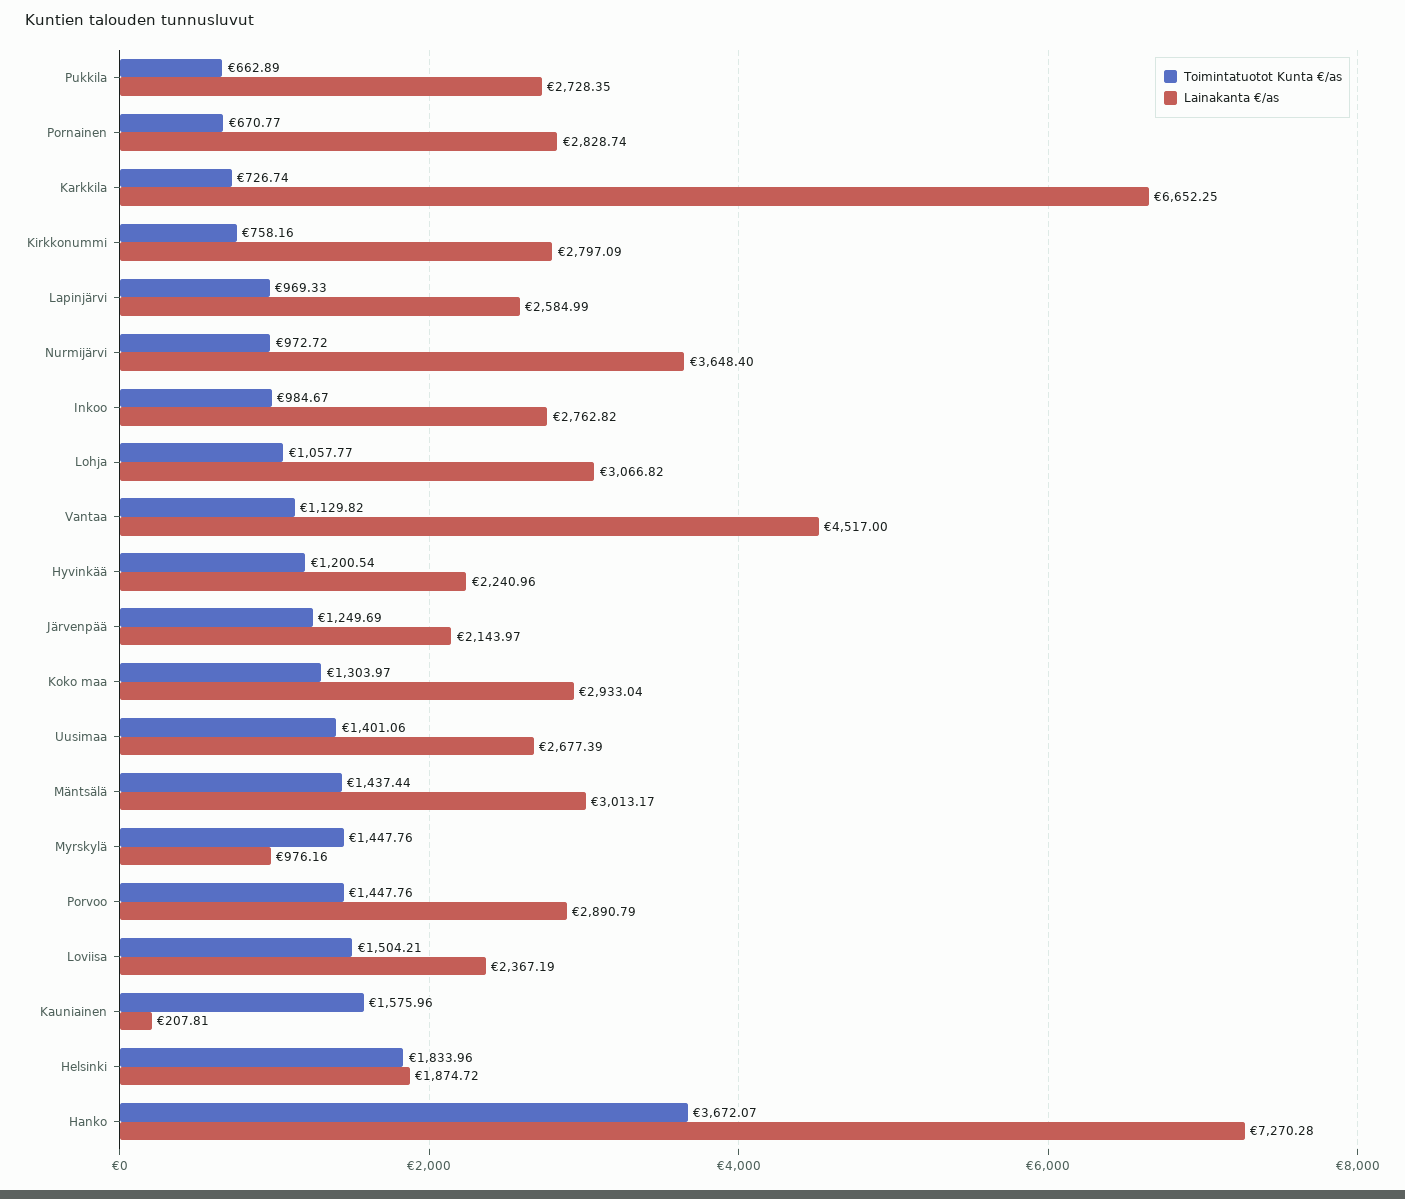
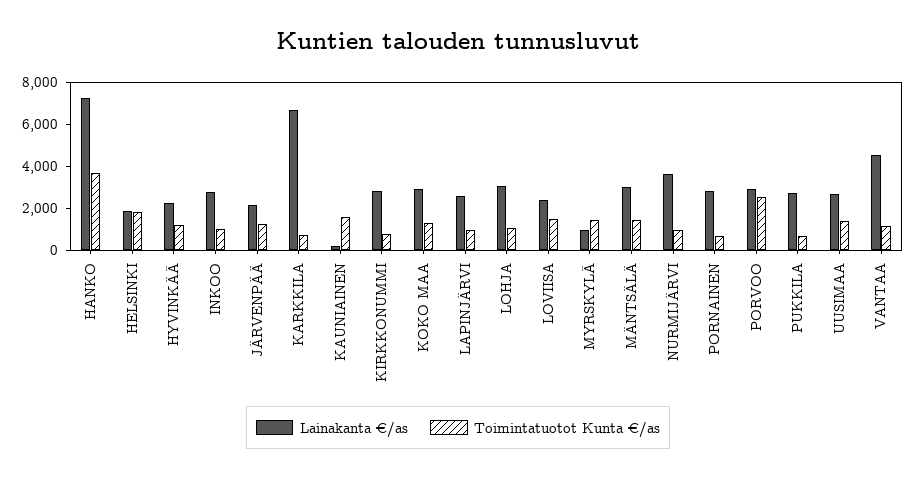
  {
    "Toimintatuotot Kunta €/as": {
      "Pukkila": 662.89,
      "Pornainen": 670.77,
      "Karkkila": 726.74,
      "Kirkkonummi": 758.16,
      "Lapinjärvi": 969.33,
      "Nurmijärvi": 972.72,
      "Inkoo": 984.67,
      "Lohja": 1057.77,
      "Vantaa": 1129.82,
      "Hyvinkää": 1200.54,
      "Järvenpää": 1249.69,
      "Koko maa": 1303.97,
      "Uusimaa": 1401.06,
      "Mäntsälä": 1437.44,
      "Myrskylä": 1447.76,
-     "Porvoo": 1447.76,
+     "Porvoo": 2500,
      "Loviisa": 1504.21,
      "Kauniainen": 1575.96,
      "Helsinki": 1833.96,
      "Hanko": 3672.07
    },
    "Lainakanta €/as": {
      "Pukkila": 2728.35,
      "Pornainen": 2828.74,
      "Karkkila": 6652.25,
      "Kirkkonummi": 2797.09,
      "Lapinjärvi": 2584.99,
      "Nurmijärvi": 3648.4,
      "Inkoo": 2762.82,
      "Lohja": 3066.82,
      "Vantaa": 4517,
      "Hyvinkää": 2240.96,
      "Järvenpää": 2143.97,
      "Koko maa": 2933.04,
      "Uusimaa": 2677.39,
      "Mäntsälä": 3013.17,
      "Myrskylä": 976.16,
      "Porvoo": 2890.79,
      "Loviisa": 2367.19,
      "Kauniainen": 207.81,
      "Helsinki": 1874.72,
      "Hanko": 7270.28
    }
  }

